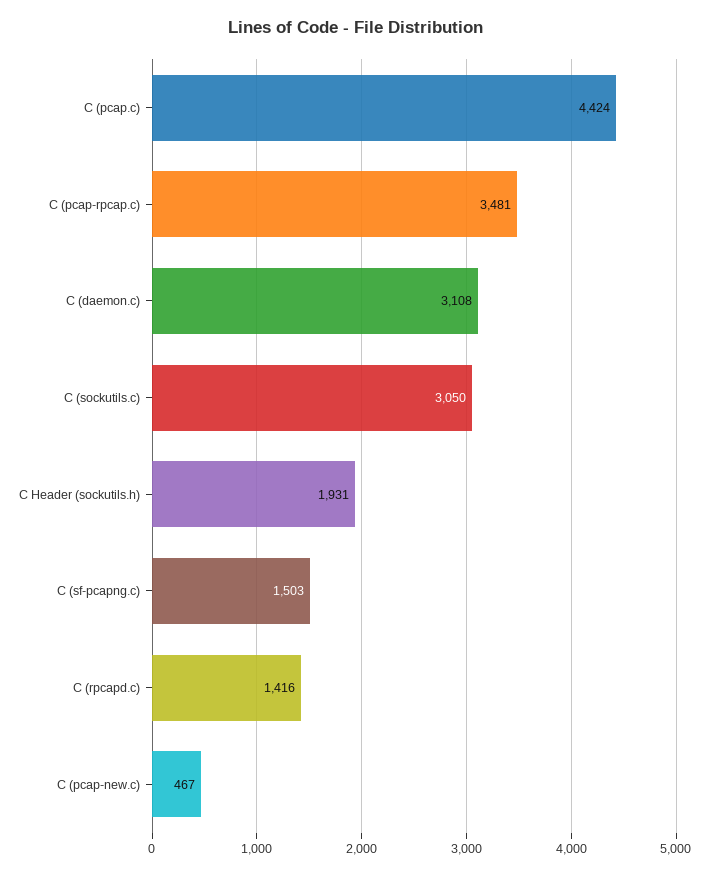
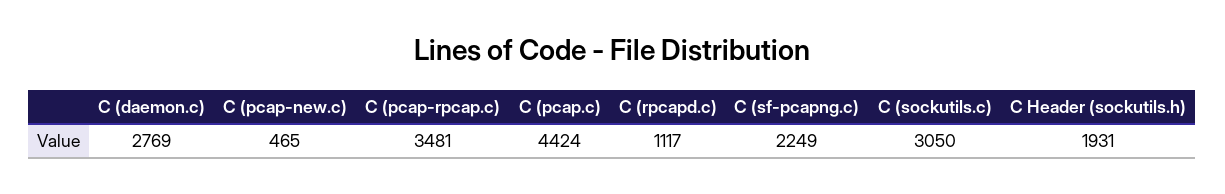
  {
    "C (pcap.c)": 4424,
    "C (pcap-rpcap.c)": 3481,
-   "C (daemon.c)": 3108,
+   "C (daemon.c)": 2769,
    "C (sockutils.c)": 3050,
    "C Header (sockutils.h)": 1931,
-   "C (sf-pcapng.c)": 1503,
+   "C (sf-pcapng.c)": 2249,
-   "C (rpcapd.c)": 1416,
+   "C (rpcapd.c)": 1117,
-   "C (pcap-new.c)": 467
+   "C (pcap-new.c)": 465
  }

